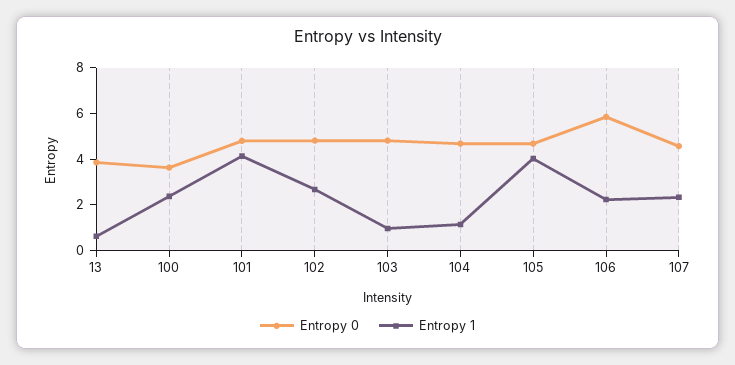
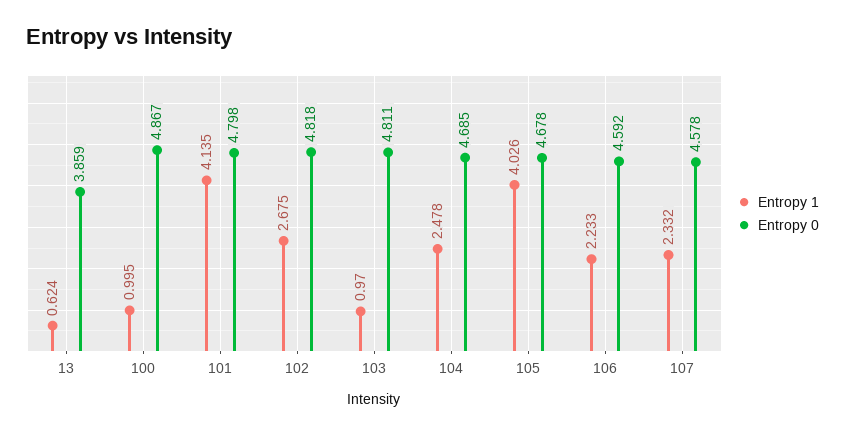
  {
    "Entropy 0": {
      "13": 3.859,
-     "100": 3.5,
+     "100": 4.867,
      "101": 4.798,
      "102": 4.818,
      "103": 4.811,
      "104": 4.685,
      "105": 4.678,
-     "106": 6,
+     "106": 4.592,
      "107": 4.578
    },
    "Entropy 1": {
      "13": 0.624,
-     "100": 2.5,
+     "100": 0.995,
      "101": 4.135,
      "102": 2.675,
      "103": 0.97,
-     "104": 1,
+     "104": 2.478,
      "105": 4.026,
      "106": 2.233,
      "107": 2.332
    }
  }

